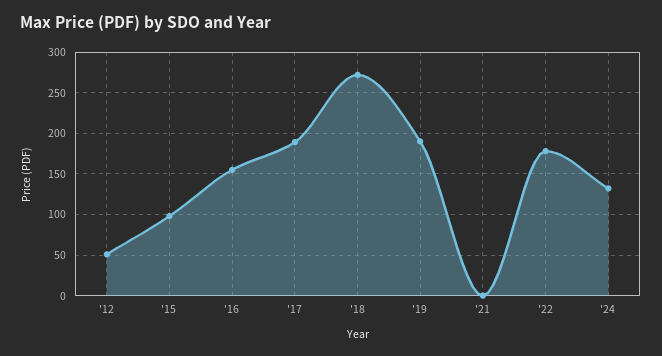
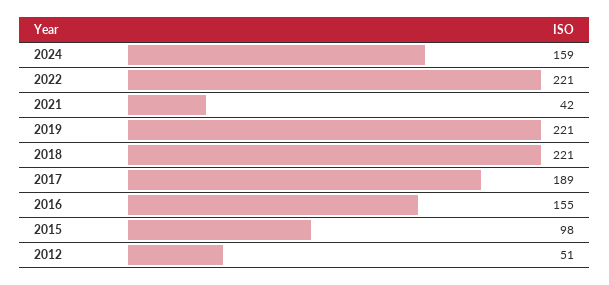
  {
    "'12": 51,
    "'15": 98,
    "'16": 155,
    "'17": 189,
-   "'18": 270,
+   "'18": 221,
-   "'19": 190,
+   "'19": 221,
-   "'21": 0,
+   "'21": 42,
-   "'22": 180,
+   "'22": 221,
-   "'24": 130
+   "'24": 159
  }

